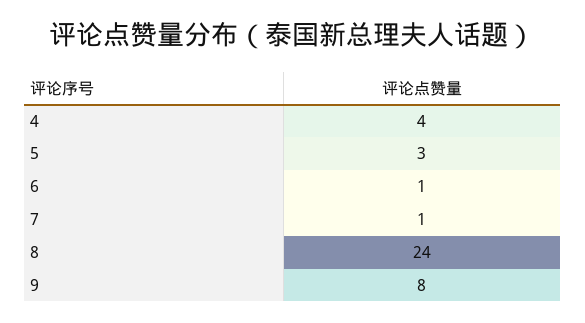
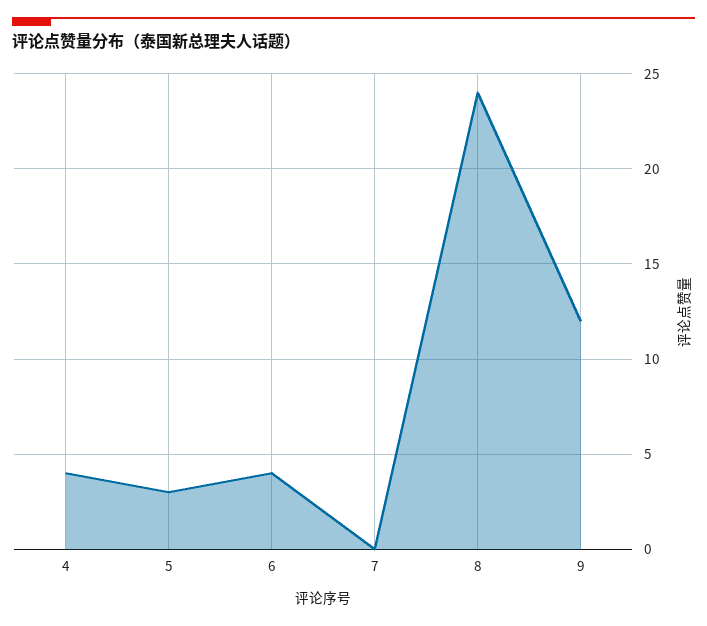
  {
    "4": 4,
    "5": 3,
-   "6": 1,
+   "6": 4,
-   "7": 1,
+   "7": 0,
    "8": 24,
-   "9": 8
+   "9": 12
  }

